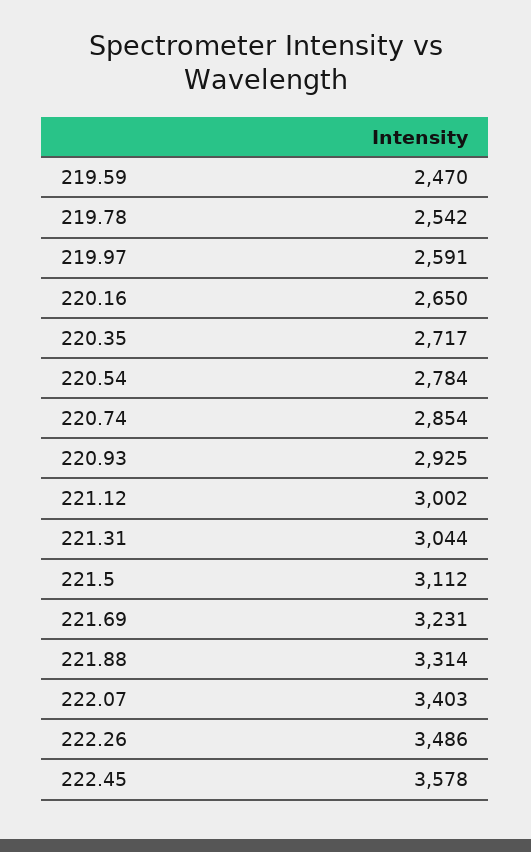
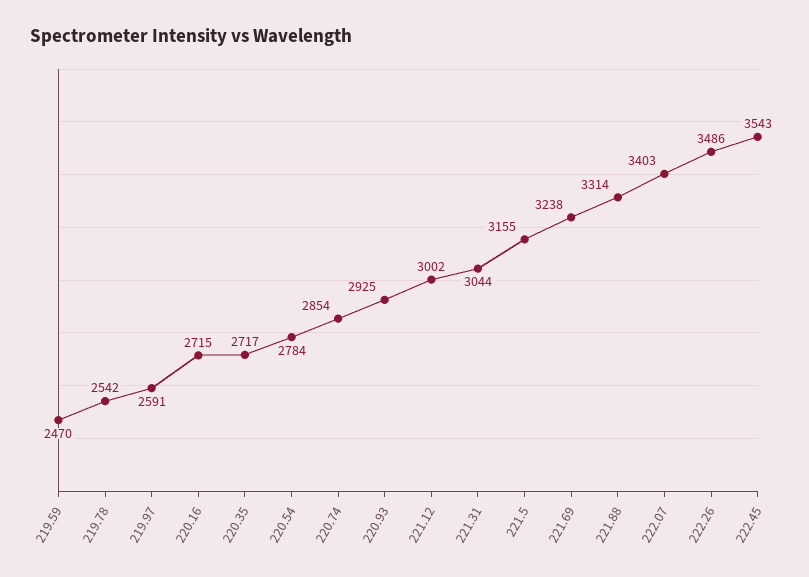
  {
    "219.59": 2470,
    "219.78": 2542,
    "219.97": 2591,
-   "220.16": 2650,
+   "220.16": 2715,
    "220.35": 2717,
    "220.54": 2784,
    "220.74": 2854,
    "220.93": 2925,
    "221.12": 3002,
    "221.31": 3044,
-   "221.5": 3112,
+   "221.5": 3155,
-   "221.69": 3231,
+   "221.69": 3238,
    "221.88": 3314,
    "222.07": 3403,
    "222.26": 3486,
-   "222.45": 3578
+   "222.45": 3543
  }

